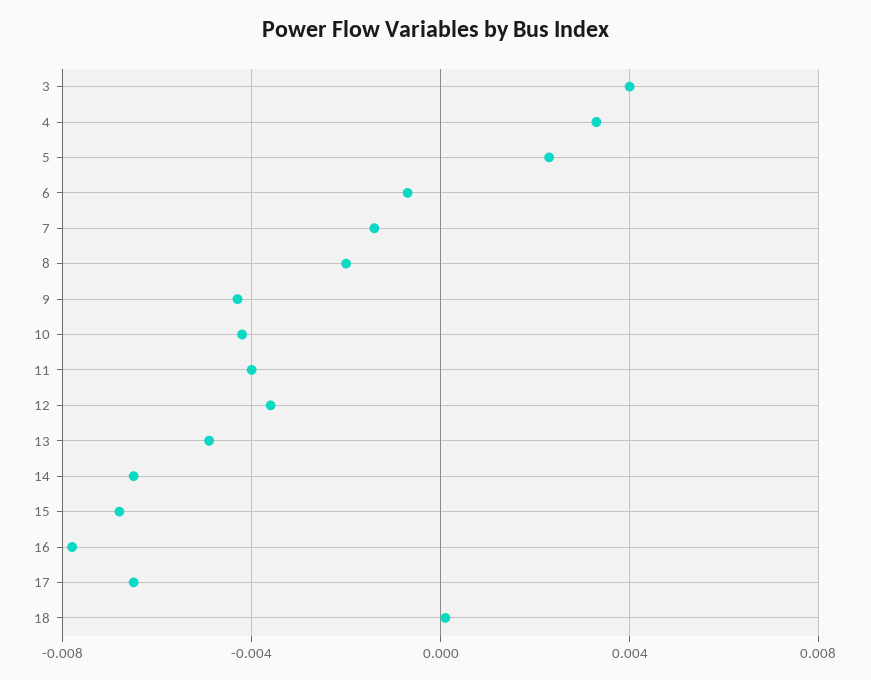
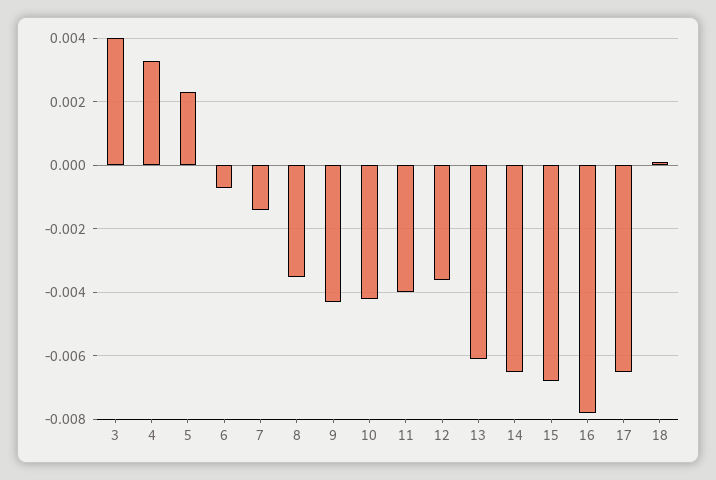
  {
    "3": 0.004,
    "4": 0.0035,
    "5": 0.0025,
    "6": -0.0005,
    "7": -0.0015,
-   "8": -0.002,
+   "8": -0.0035,
    "9": -0.0045,
    "10": -0.004,
    "11": -0.004,
    "12": -0.0035,
-   "13": -0.005,
+   "13": -0.006,
    "14": -0.0065,
    "15": -0.007,
    "16": -0.008,
    "17": -0.0065,
    "18": 0
  }

